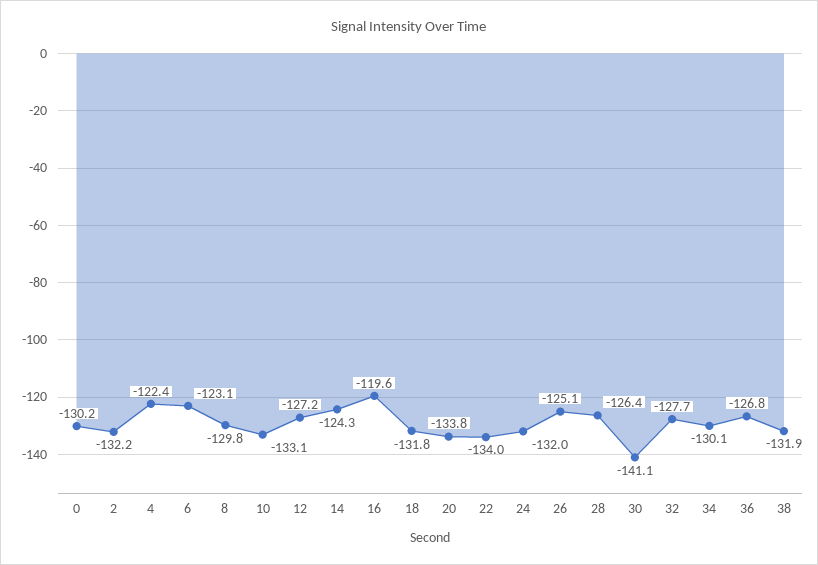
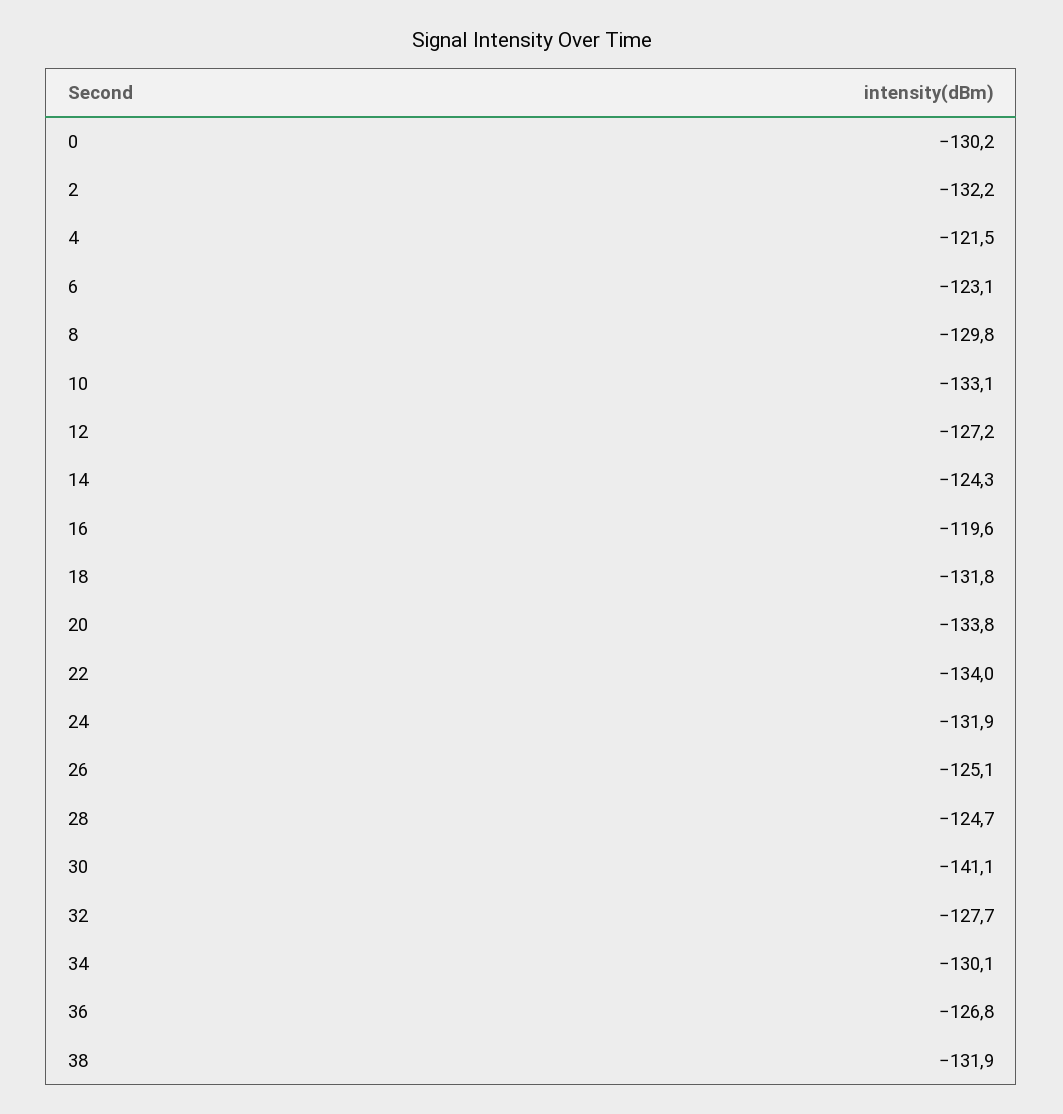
  {
    "0": -130.2,
    "2": -132.2,
-   "4": -122.4,
+   "4": -121.5,
    "6": -123.1,
    "8": -129.8,
    "10": -133.1,
    "12": -127.2,
    "14": -124.3,
    "16": -119.6,
    "18": -131.8,
    "20": -133.8,
    "22": -134,
-   "24": -132,
+   "24": -131.9,
    "26": -125.1,
-   "28": -126.4,
+   "28": -124.7,
    "30": -141.1,
    "32": -127.7,
    "34": -130.1,
    "36": -126.8,
    "38": -131.9
  }

